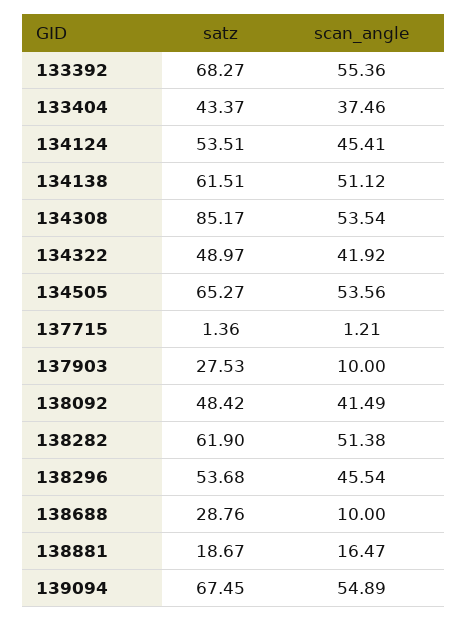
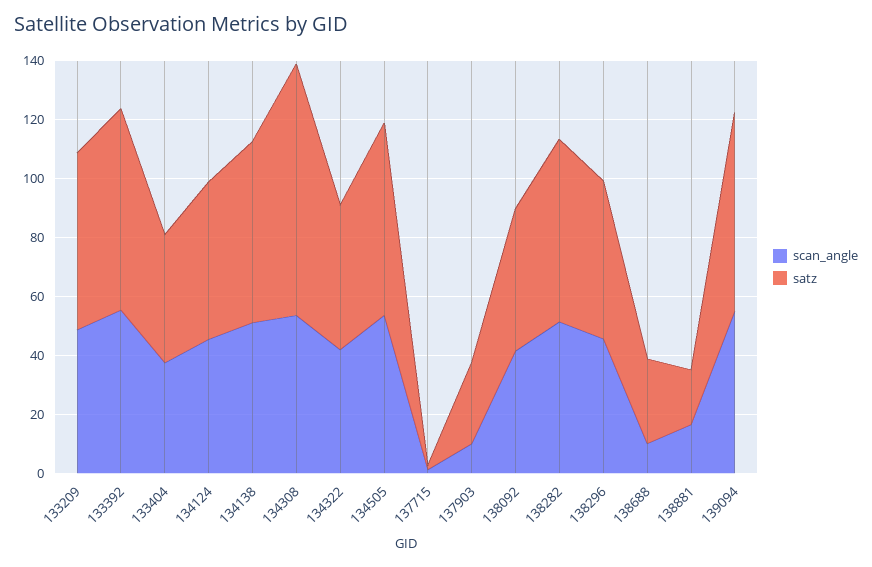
  {
    "satz": {
      "133392": 68.27,
      "133404": 43.37,
      "134124": 53.51,
      "134138": 61.51,
      "134308": 85.17,
      "134322": 48.97,
      "134505": 65.27,
      "137715": 1.36,
      "137903": 27.53,
      "138092": 48.42,
      "138282": 61.9,
      "138296": 53.68,
      "138688": 28.76,
      "138881": 18.67,
-     "139094": 67.45
+     "139094": 67.45,
+     "133209": 60
    },
    "scan_angle": {
      "133392": 55.36,
      "133404": 37.46,
      "134124": 45.41,
      "134138": 51.12,
      "134308": 53.54,
      "134322": 41.92,
      "134505": 53.56,
      "137715": 1.21,
      "137903": 10,
      "138092": 41.49,
      "138282": 51.38,
      "138296": 45.54,
      "138688": 10,
      "138881": 16.47,
-     "139094": 54.89
+     "139094": 54.89,
+     "133209": 50
    }
  }

